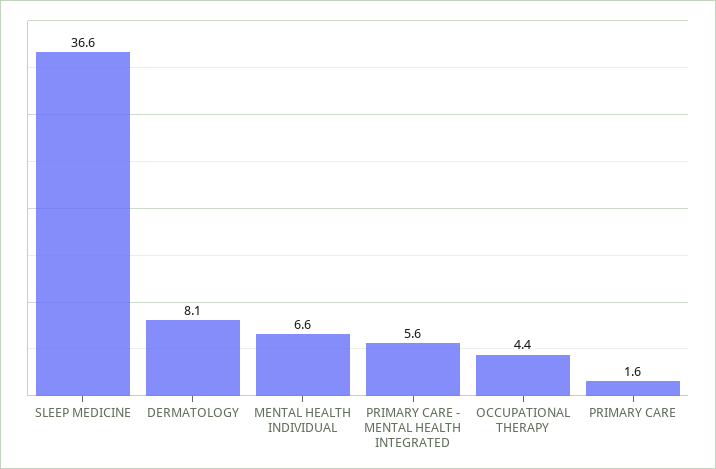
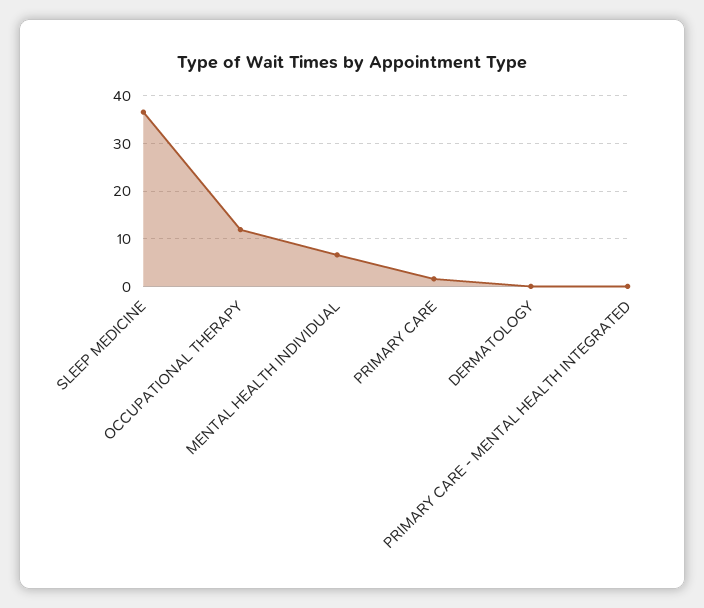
  {
    "SLEEP MEDICINE": 36.6,
-   "DERMATOLOGY": 8.1,
+   "DERMATOLOGY": 0,
    "MENTAL HEALTH INDIVIDUAL": 6.6,
-   "PRIMARY CARE - MENTAL HEALTH INTEGRATED": 5.6,
+   "PRIMARY CARE - MENTAL HEALTH INTEGRATED": 0,
-   "OCCUPATIONAL THERAPY": 4.4,
+   "OCCUPATIONAL THERAPY": 12,
    "PRIMARY CARE": 1.6
  }

